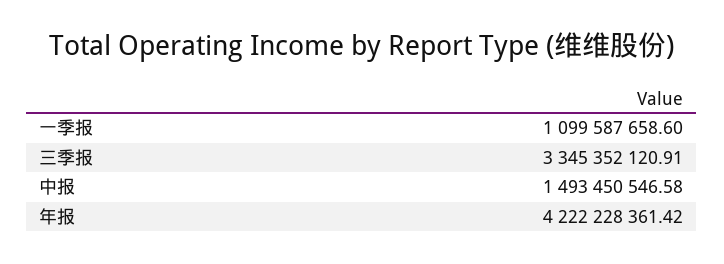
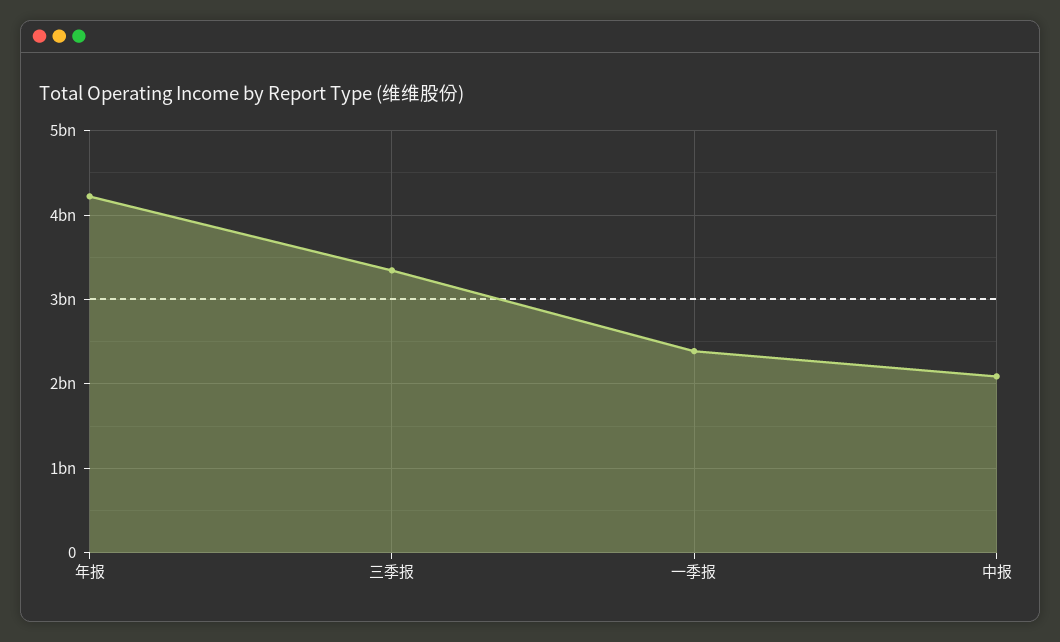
  {
-   "一季报": 1099587658.6,
+   "一季报": 2400000000,
    "三季报": 3345352120.91,
-   "中报": 1493450546.58,
+   "中报": 2100000000,
    "年报": 4222228361.42
  }

